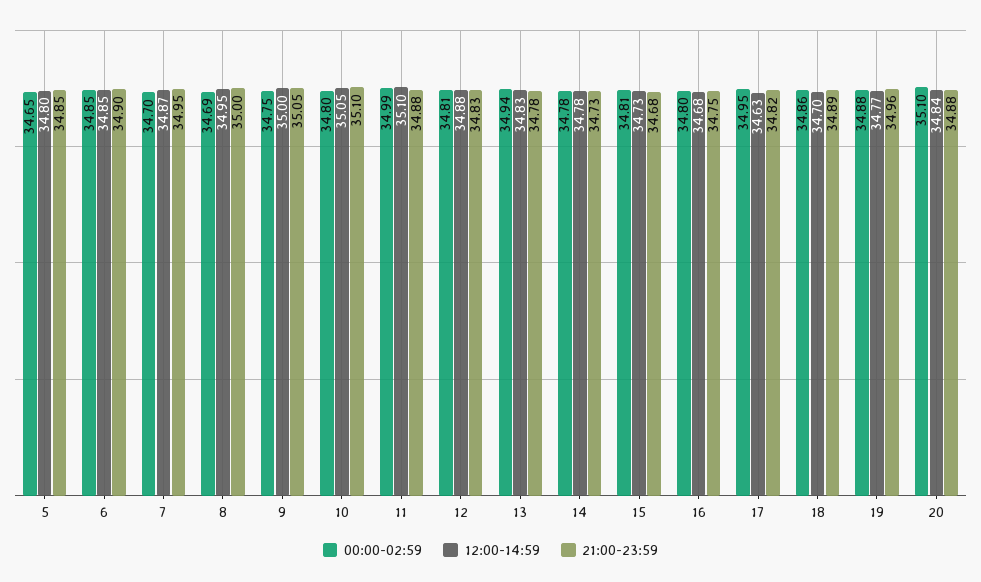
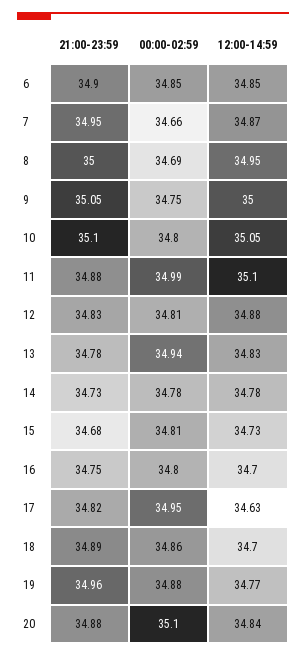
  {
    "00:00-02:59": {
-     "5": 34.65,
      "6": 34.85,
-     "7": 34.7,
+     "7": 34.66,
      "8": 34.69,
      "9": 34.75,
      "10": 34.8,
      "11": 34.99,
      "12": 34.81,
      "13": 34.94,
      "14": 34.78,
      "15": 34.81,
      "16": 34.8,
      "17": 34.95,
      "18": 34.86,
      "19": 34.88,
      "20": 35.1
    },
    "12:00-14:59": {
-     "5": 34.8,
      "6": 34.85,
      "7": 34.87,
      "8": 34.95,
      "9": 35,
      "10": 35.05,
      "11": 35.1,
      "12": 34.88,
      "13": 34.83,
      "14": 34.78,
      "15": 34.73,
-     "16": 34.68,
+     "16": 34.7,
      "17": 34.63,
      "18": 34.7,
      "19": 34.77,
      "20": 34.84
    },
    "21:00-23:59": {
-     "5": 34.85,
      "6": 34.9,
      "7": 34.95,
      "8": 35,
      "9": 35.05,
      "10": 35.1,
      "11": 34.88,
      "12": 34.83,
      "13": 34.78,
      "14": 34.73,
      "15": 34.68,
      "16": 34.75,
      "17": 34.82,
      "18": 34.89,
      "19": 34.96,
      "20": 34.88
    }
  }

